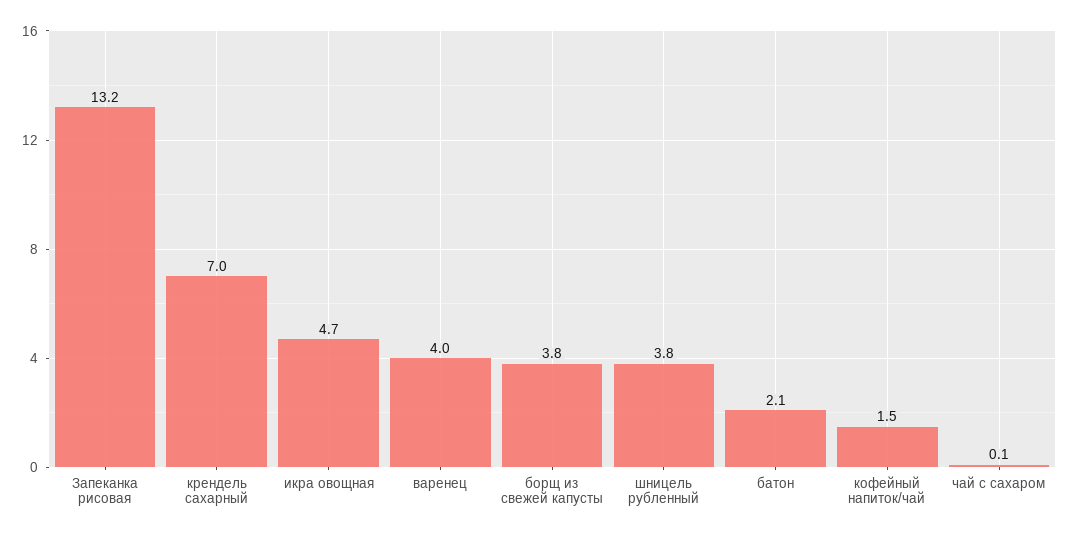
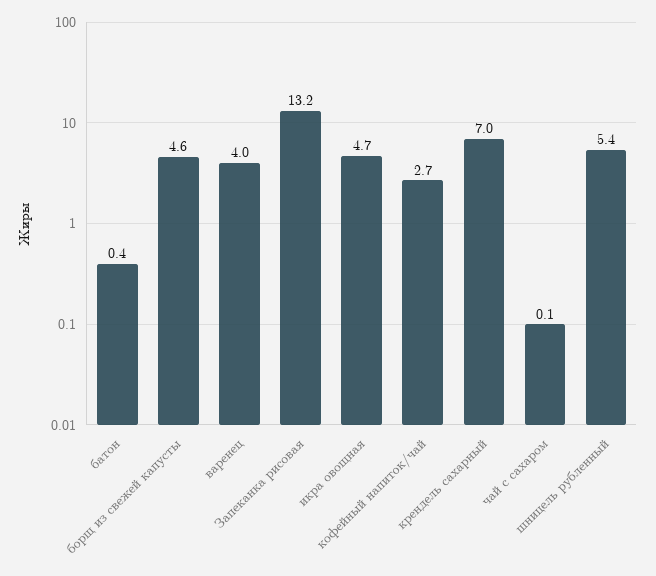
  {
    "Запеканка рисовая": 13.2,
    "крендель сахарный": 7,
    "икра овощная": 4.7,
    "варенец": 4,
-   "борщ из свежей капусты": 3.8,
+   "борщ из свежей капусты": 4.6,
-   "шницель рубленный": 3.8,
+   "шницель рубленный": 5.4,
-   "батон": 2.1,
+   "батон": 0.4,
-   "кофейный напиток/чай": 1.5,
+   "кофейный напиток/чай": 2.7,
    "чай с сахаром": 0.1
  }

